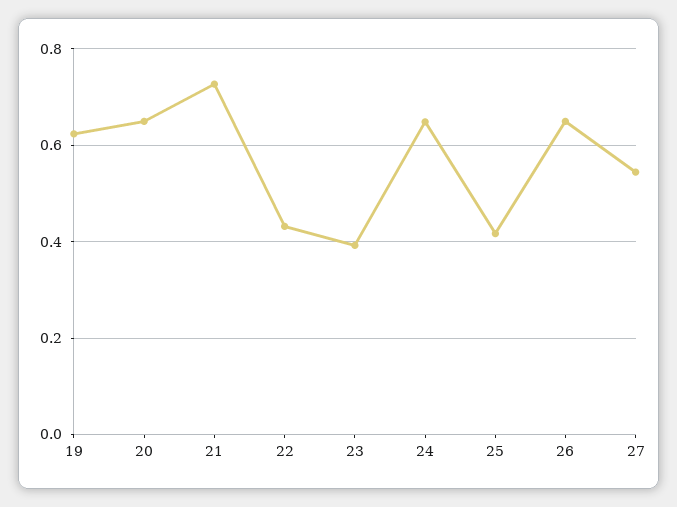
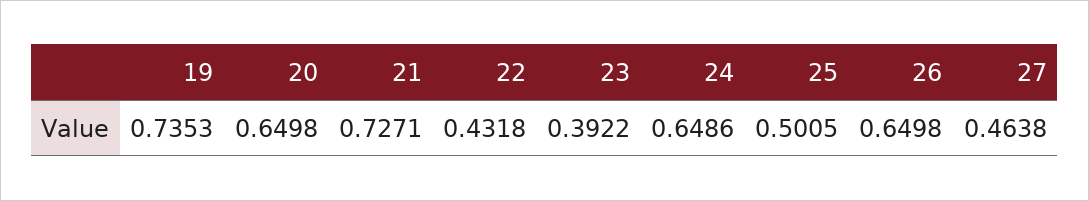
  {
-   "19": 0.62,
+   "19": 0.7353,
    "20": 0.6498,
    "21": 0.7271,
    "22": 0.4318,
    "23": 0.3922,
    "24": 0.6486,
-   "25": 0.42,
+   "25": 0.5005,
    "26": 0.6498,
-   "27": 0.54
+   "27": 0.4638
  }

